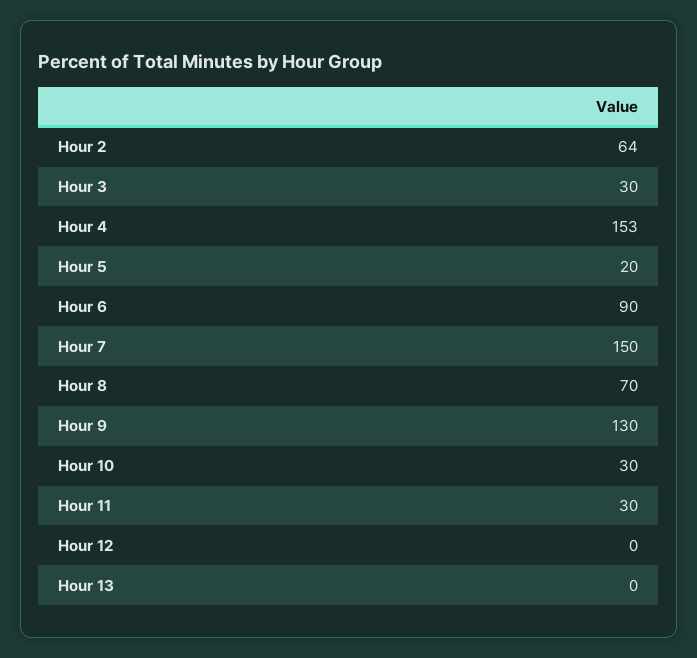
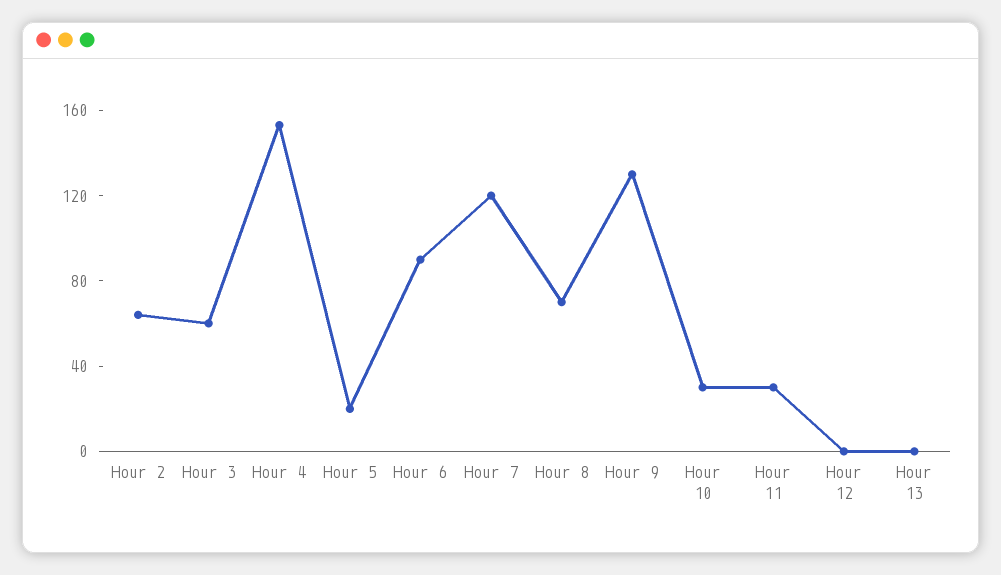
  {
    "Hour 2": 64,
-   "Hour 3": 30,
+   "Hour 3": 60,
    "Hour 4": 153,
    "Hour 5": 20,
    "Hour 6": 90,
-   "Hour 7": 150,
+   "Hour 7": 120,
    "Hour 8": 70,
    "Hour 9": 130,
    "Hour 10": 30,
    "Hour 11": 30,
    "Hour 12": 0,
    "Hour 13": 0
  }

